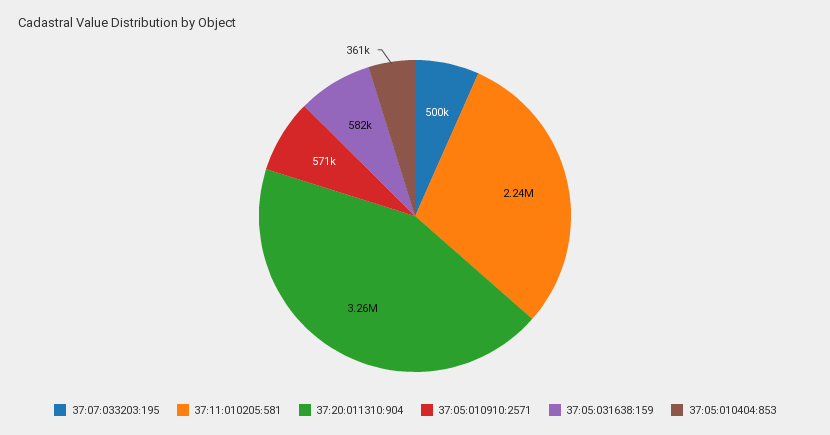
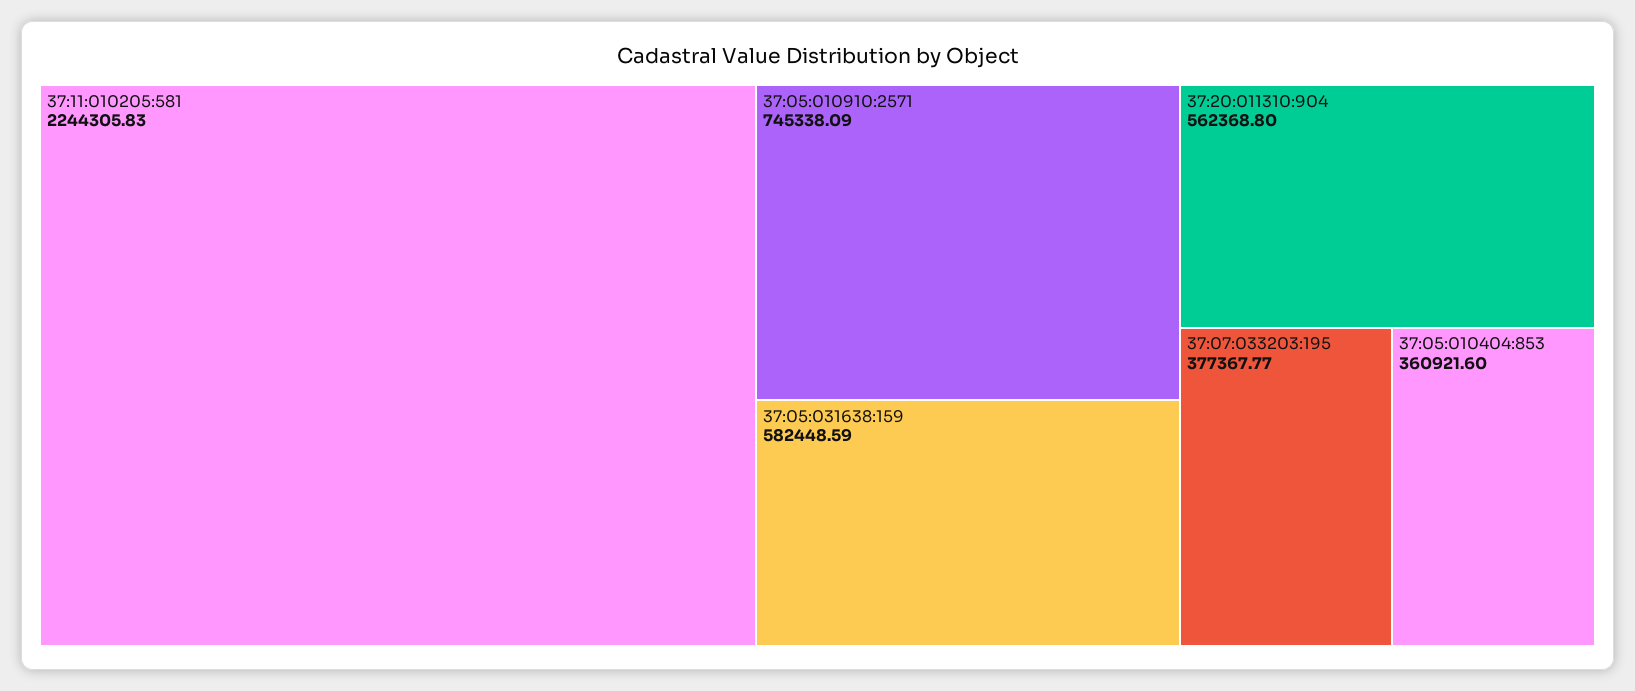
  {
-   "37:07:033203:195": 500000,
+   "37:07:033203:195": 377367.77,
    "37:11:010205:581": 2244305.83,
-   "37:20:011310:904": 3260000,
+   "37:20:011310:904": 562368.8,
-   "37:05:010910:2571": 571000,
+   "37:05:010910:2571": 745338.09,
    "37:05:031638:159": 582448.59,
    "37:05:010404:853": 360921.6
  }

